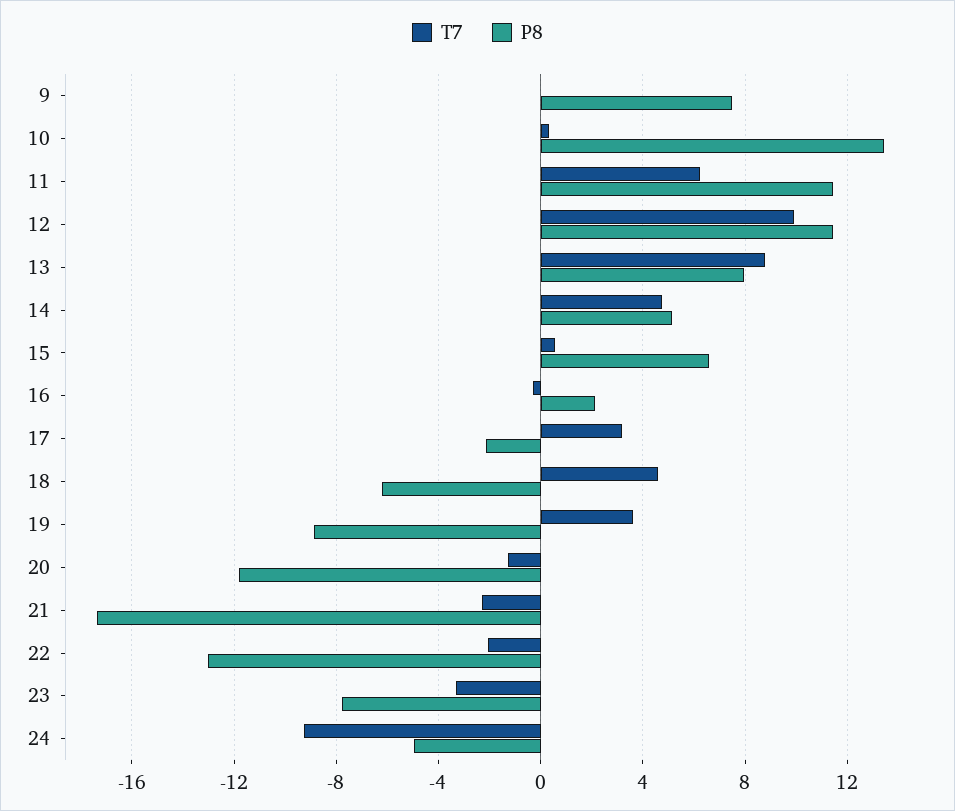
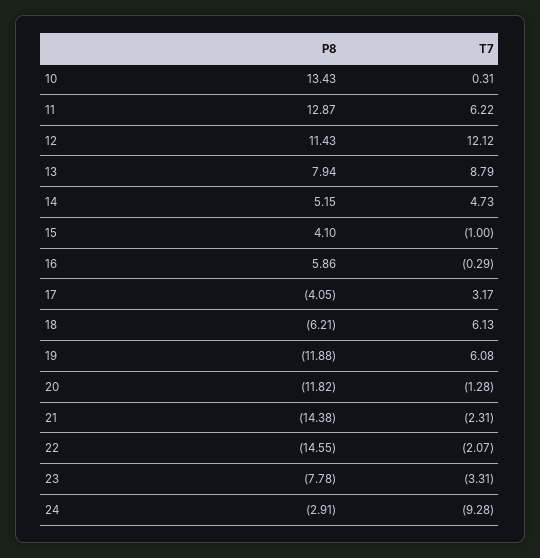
  {
    "T7": {
-     "9": 0,
      "10": 0.31,
      "11": 6.22,
-     "12": 10,
+     "12": 12.12,
      "13": 8.79,
      "14": 4.73,
-     "15": 0.5,
+     "15": -1,
      "16": -0.29,
      "17": 3.17,
-     "18": 4.5,
+     "18": 6.13,
-     "19": 3.5,
+     "19": 6.08,
      "20": -1.28,
      "21": -2.31,
      "22": -2.07,
      "23": -3.31,
      "24": -9.28
    },
    "P8": {
-     "9": 7.5,
      "10": 13.43,
-     "11": 11.5,
+     "11": 12.87,
      "12": 11.43,
      "13": 7.94,
      "14": 5.15,
-     "15": 6.5,
+     "15": 4.1,
-     "16": 2,
+     "16": 5.86,
-     "17": -2,
+     "17": -4.05,
      "18": -6.21,
-     "19": -9,
+     "19": -11.88,
      "20": -11.82,
-     "21": -17.5,
+     "21": -14.38,
-     "22": -13,
+     "22": -14.55,
      "23": -7.78,
-     "24": -5
+     "24": -2.91
    }
  }

